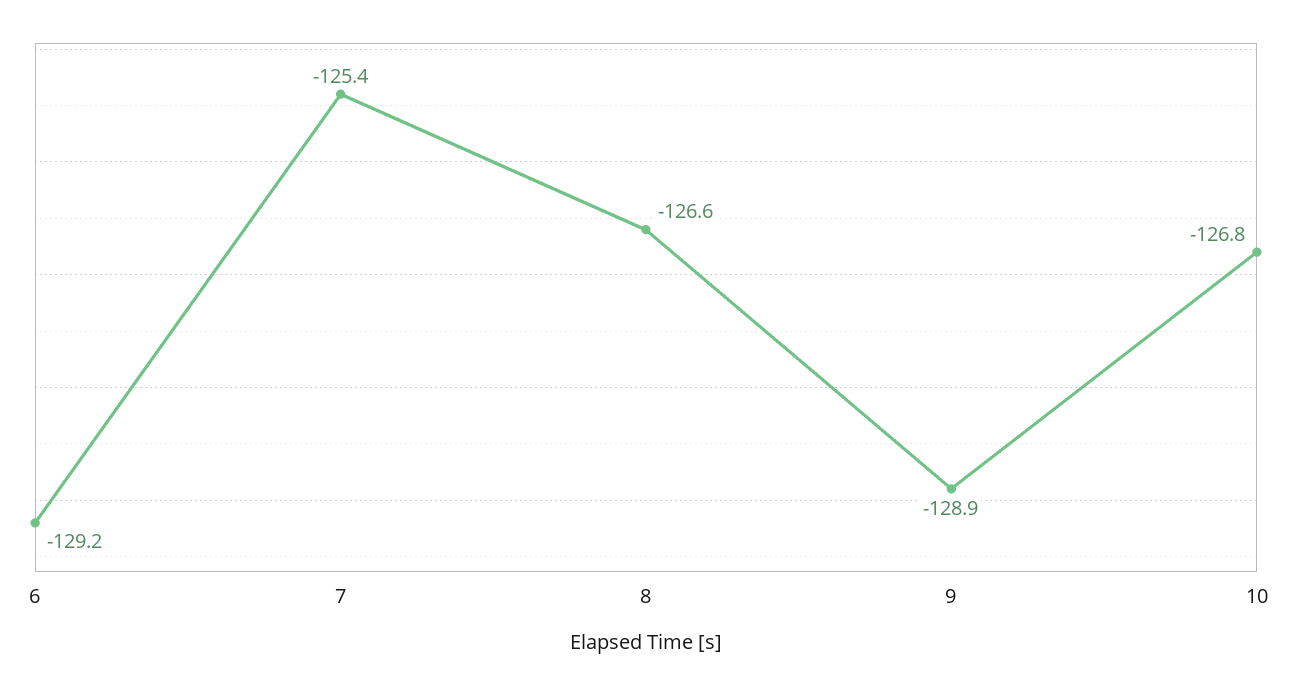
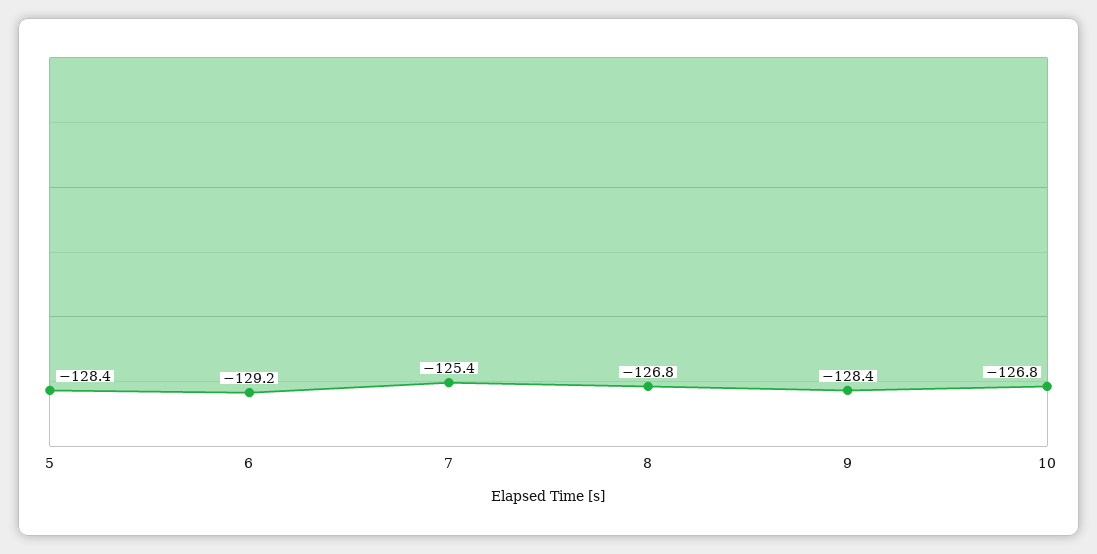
  {
    "6": -129.2,
    "7": -125.4,
-   "8": -126.6,
+   "8": -126.8,
-   "9": -128.9,
+   "9": -128.4,
-   "10": -126.8
+   "10": -126.8,
+   "5": -128.4
  }

